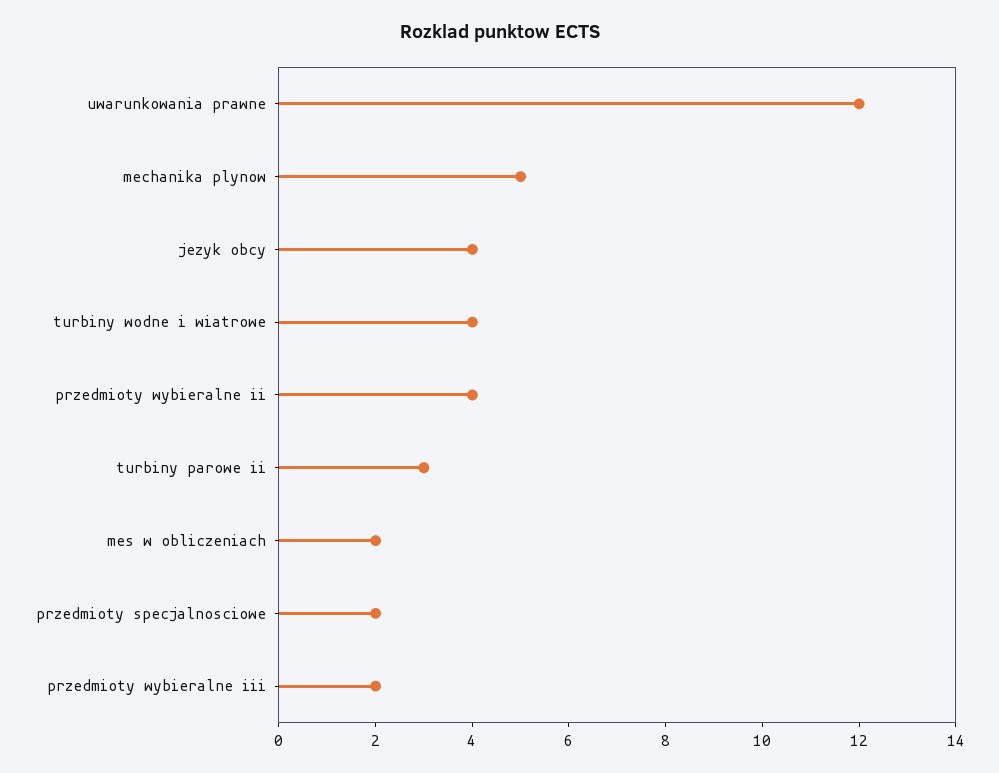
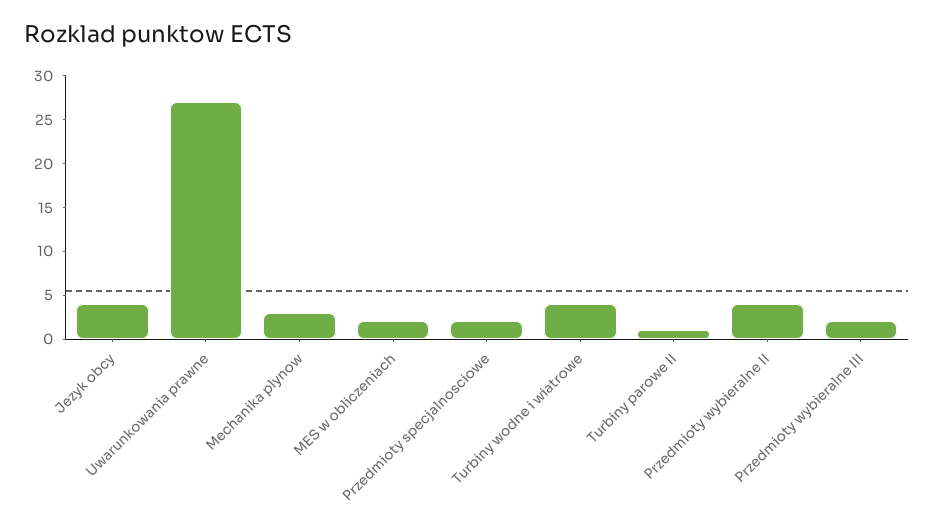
  {
-   "uwarunkowania prawne": 12,
+   "uwarunkowania prawne": 27,
-   "mechanika plynow": 5,
+   "mechanika plynow": 3,
    "jezyk obcy": 4,
    "turbiny wodne i wiatrowe": 4,
    "przedmioty wybieralne ii": 4,
-   "turbiny parowe ii": 3,
+   "turbiny parowe ii": 1,
    "mes w obliczeniach": 2,
    "przedmioty specjalnosciowe": 2,
    "przedmioty wybieralne iii": 2
  }

